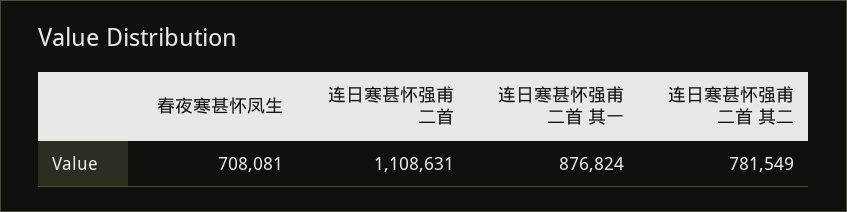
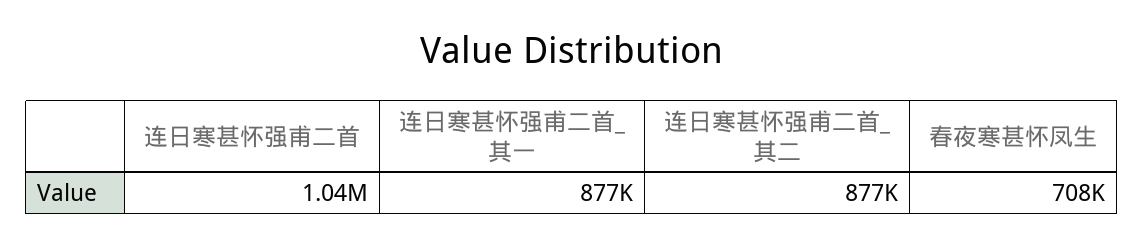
  {
    "春夜寒甚怀凤生": 708081,
-   "连日寒甚怀强甫二首": 1108631,
+   "连日寒甚怀强甫二首": 1040000,
    "连日寒甚怀强甫二首 其一": 876824,
-   "连日寒甚怀强甫二首 其二": 781549
+   "连日寒甚怀强甫二首 其二": 877000
  }

